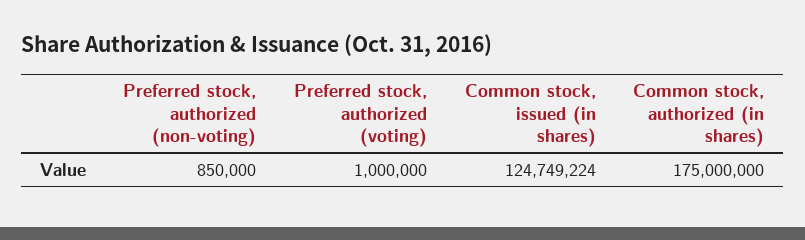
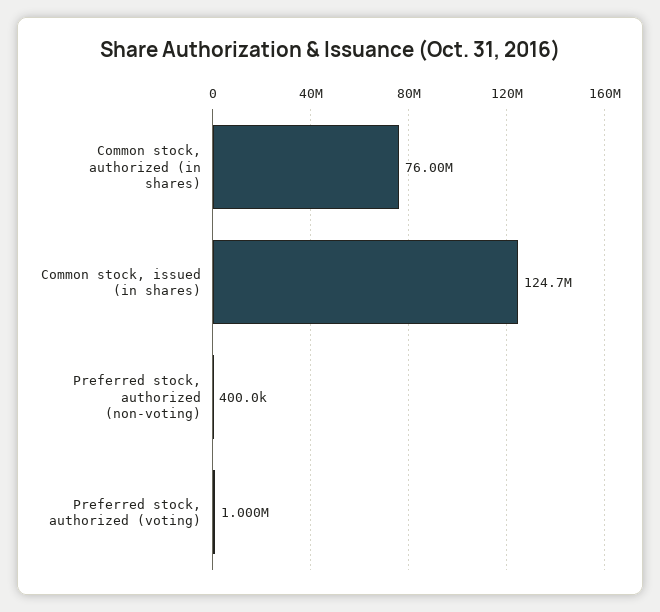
  {
-   "Preferred stock, authorized (non-voting)": 850000,
+   "Preferred stock, authorized (non-voting)": 400000,
    "Preferred stock, authorized (voting)": 1000000,
    "Common stock, issued (in shares)": 124749224,
-   "Common stock, authorized (in shares)": 175000000
+   "Common stock, authorized (in shares)": 76000000
  }

